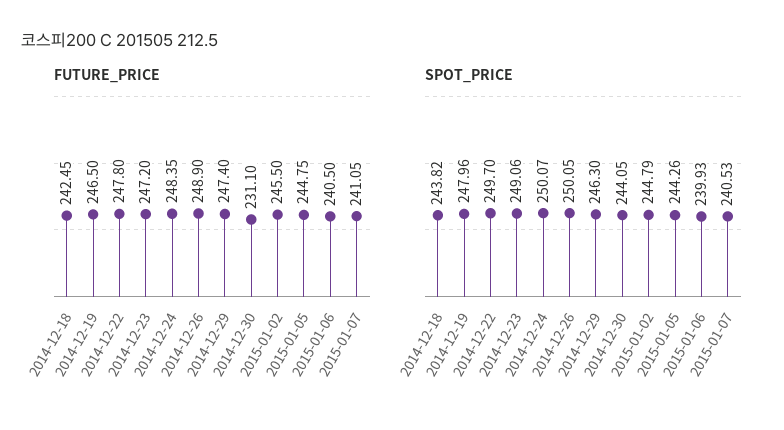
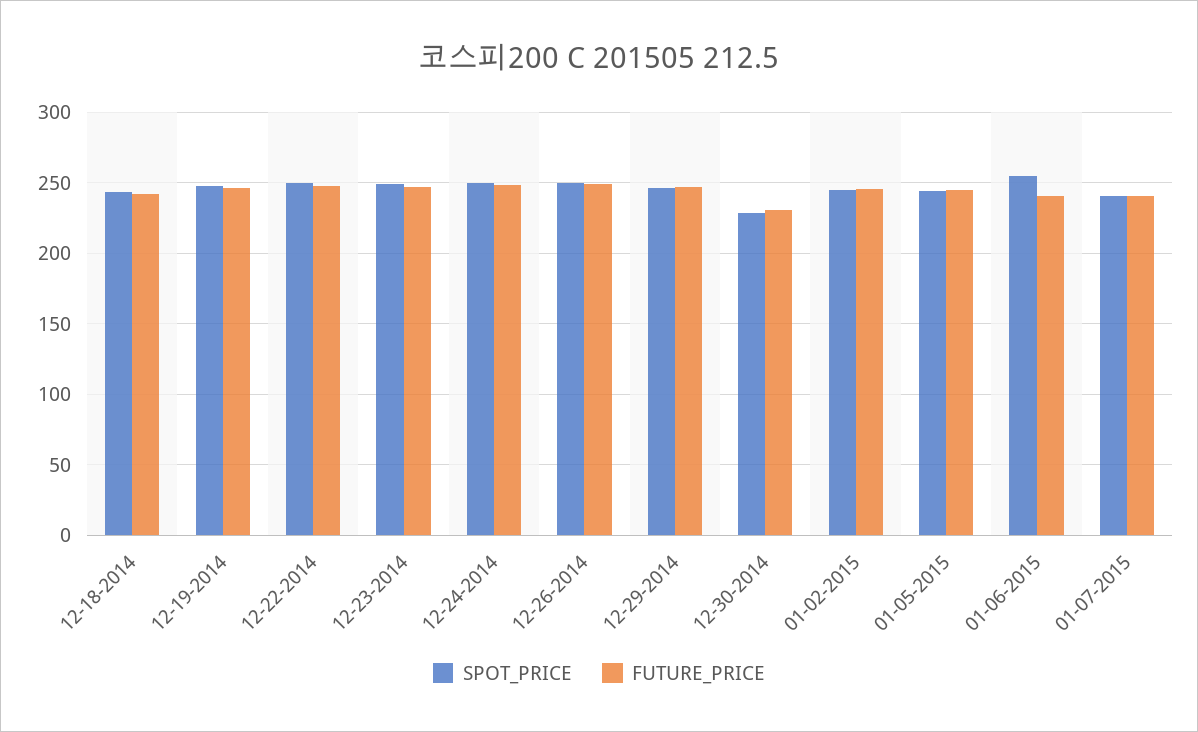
  {
    "FUTURE_PRICE": {
      "2014-12-18": 242.45,
      "2014-12-19": 246.5,
      "2014-12-22": 247.8,
      "2014-12-23": 247.2,
      "2014-12-24": 248.35,
      "2014-12-26": 248.9,
      "2014-12-29": 247.4,
      "2014-12-30": 231.1,
      "2015-01-02": 245.5,
      "2015-01-05": 244.75,
      "2015-01-06": 240.5,
      "2015-01-07": 241.05
    },
    "SPOT_PRICE": {
      "2014-12-18": 243.82,
      "2014-12-19": 247.96,
      "2014-12-22": 249.7,
      "2014-12-23": 249.06,
      "2014-12-24": 250.07,
      "2014-12-26": 250.05,
      "2014-12-29": 246.3,
-     "2014-12-30": 244.05,
+     "2014-12-30": 230,
      "2015-01-02": 244.79,
      "2015-01-05": 244.26,
-     "2015-01-06": 239.93,
+     "2015-01-06": 255,
      "2015-01-07": 240.53
    }
  }

